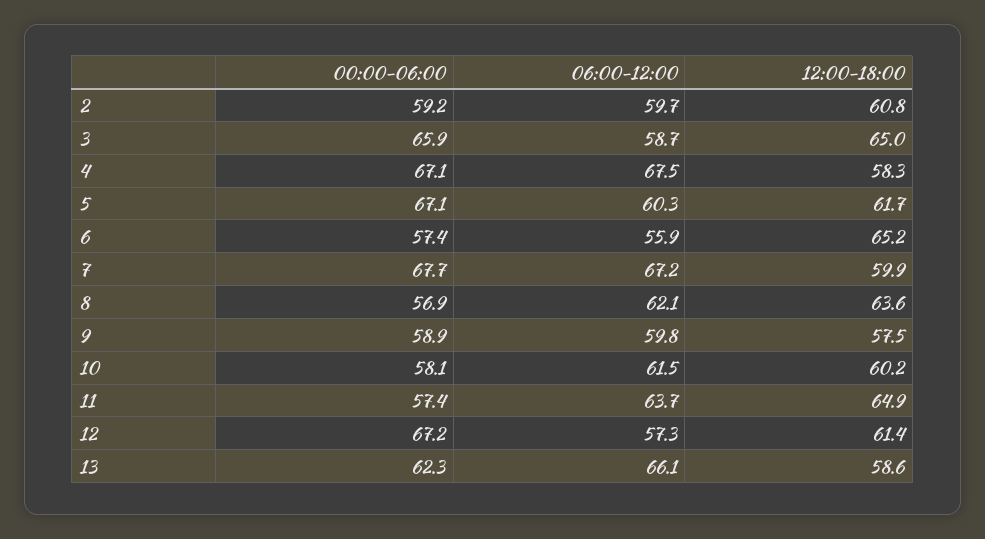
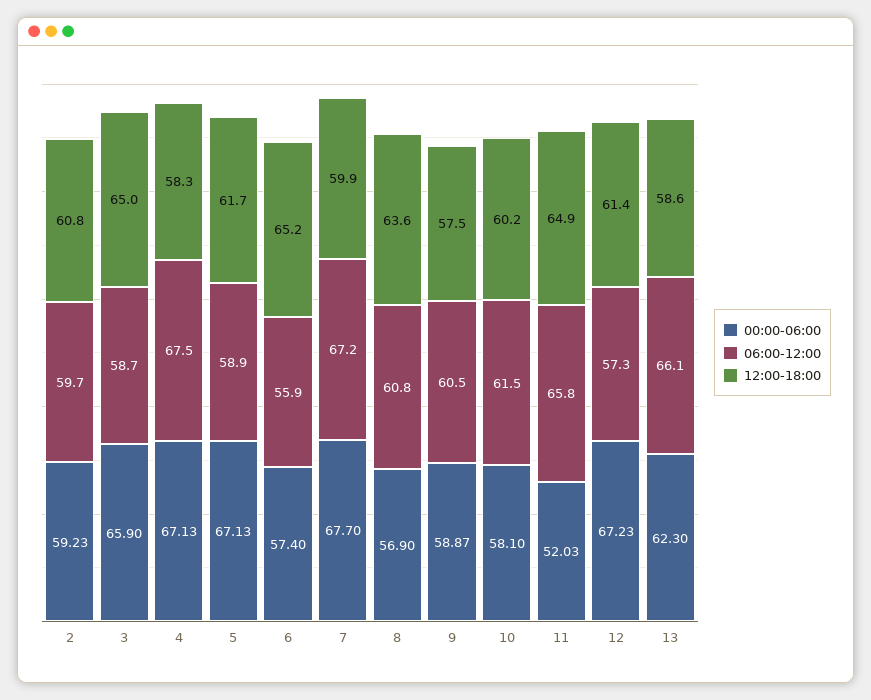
  {
    "00:00-06:00": {
      "2": 59.23,
      "3": 65.9,
      "4": 67.13,
      "5": 67.13,
      "6": 57.4,
      "7": 67.7,
      "8": 56.9,
      "9": 58.87,
      "10": 58.1,
-     "11": 57.4,
+     "11": 52.03,
      "12": 67.23,
      "13": 62.3
    },
    "06:00-12:00": {
      "2": 59.7,
      "3": 58.7,
      "4": 67.5,
-     "5": 60.3,
+     "5": 58.9,
      "6": 55.9,
      "7": 67.2,
-     "8": 62.1,
+     "8": 60.8,
-     "9": 59.8,
+     "9": 60.5,
      "10": 61.5,
-     "11": 63.7,
+     "11": 65.8,
      "12": 57.3,
      "13": 66.1
    },
    "12:00-18:00": {
      "2": 60.8,
      "3": 65,
      "4": 58.3,
      "5": 61.7,
      "6": 65.2,
      "7": 59.9,
      "8": 63.6,
      "9": 57.5,
      "10": 60.2,
      "11": 64.9,
      "12": 61.4,
      "13": 58.6
    }
  }

